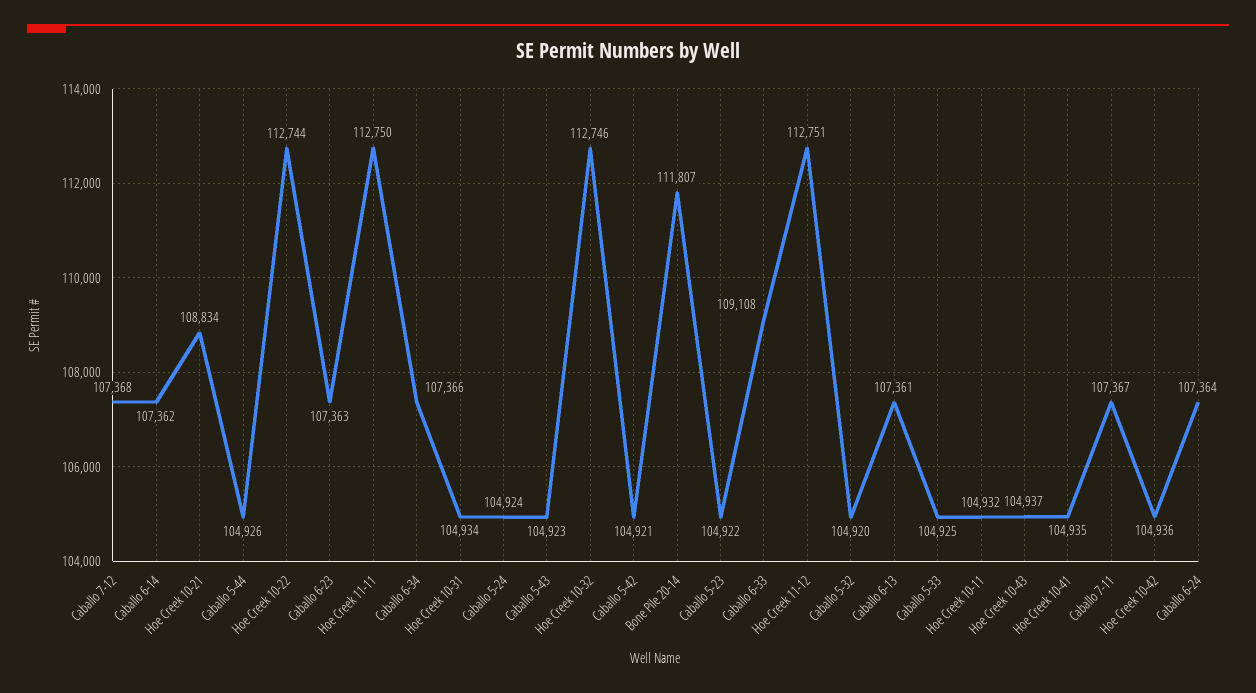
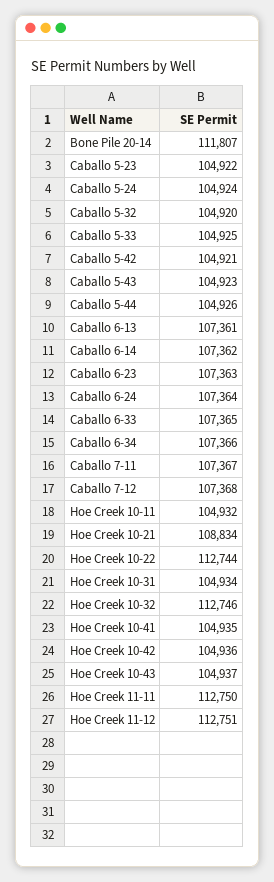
  {
    "Caballo 7-12": 107368,
    "Caballo 6-14": 107362,
    "Hoe Creek 10-21": 108834,
    "Caballo 5-44": 104926,
    "Hoe Creek 10-22": 112744,
    "Caballo 6-23": 107363,
    "Hoe Creek 11-11": 112750,
    "Caballo 6-34": 107366,
    "Hoe Creek 10-31": 104934,
    "Caballo 5-24": 104924,
    "Caballo 5-43": 104923,
    "Hoe Creek 10-32": 112746,
    "Caballo 5-42": 104921,
    "Bone Pile 20-14": 111807,
    "Caballo 5-23": 104922,
-   "Caballo 6-33": 109108,
+   "Caballo 6-33": 107365,
    "Hoe Creek 11-12": 112751,
    "Caballo 5-32": 104920,
    "Caballo 6-13": 107361,
    "Caballo 5-33": 104925,
    "Hoe Creek 10-11": 104932,
    "Hoe Creek 10-43": 104937,
    "Hoe Creek 10-41": 104935,
    "Caballo 7-11": 107367,
    "Hoe Creek 10-42": 104936,
    "Caballo 6-24": 107364
  }

